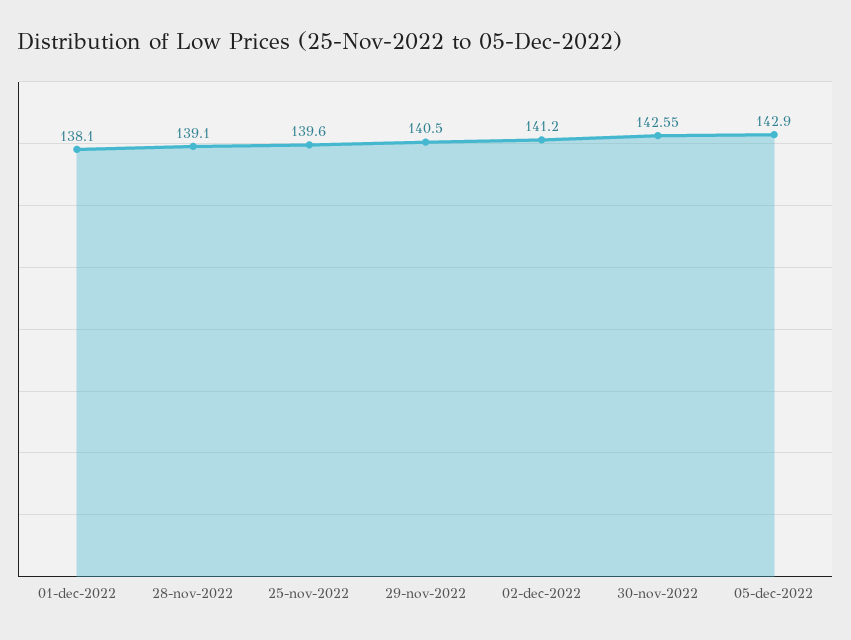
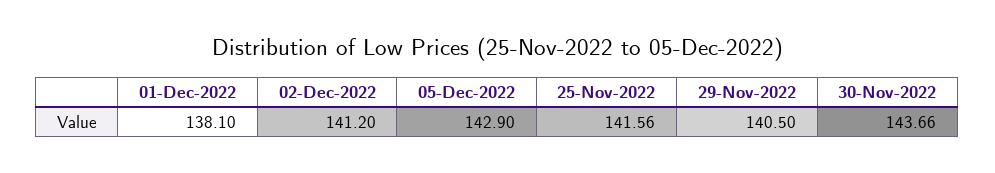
  {
    "01-dec-2022": 138.1,
-   "28-nov-2022": 139.1,
-   "25-nov-2022": 139.6,
+   "25-nov-2022": 141.56,
    "29-nov-2022": 140.5,
    "02-dec-2022": 141.2,
-   "30-nov-2022": 142.55,
+   "30-nov-2022": 143.66,
    "05-dec-2022": 142.9
  }

